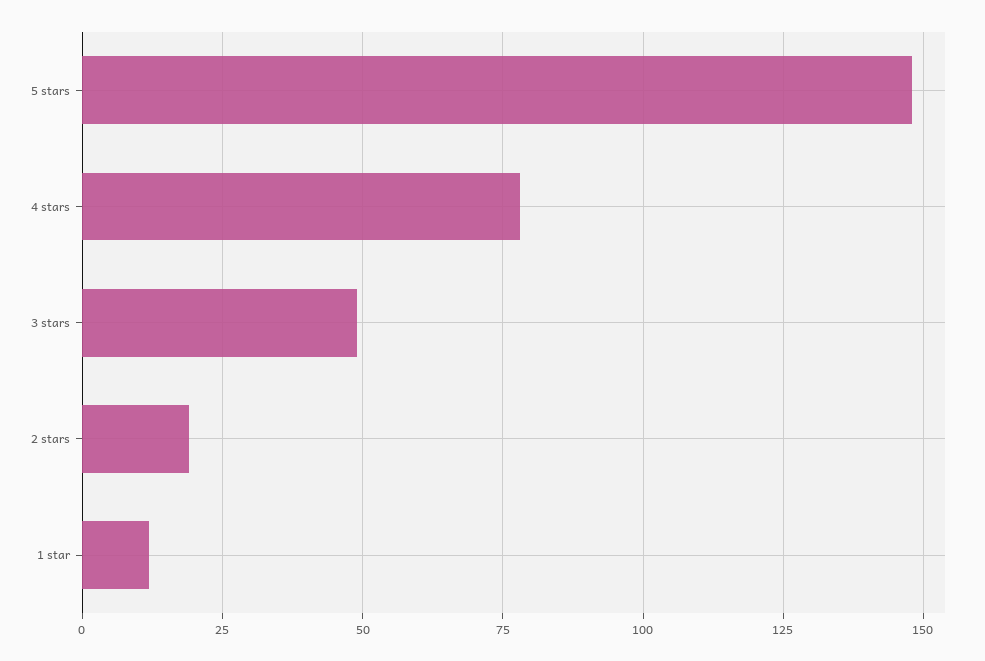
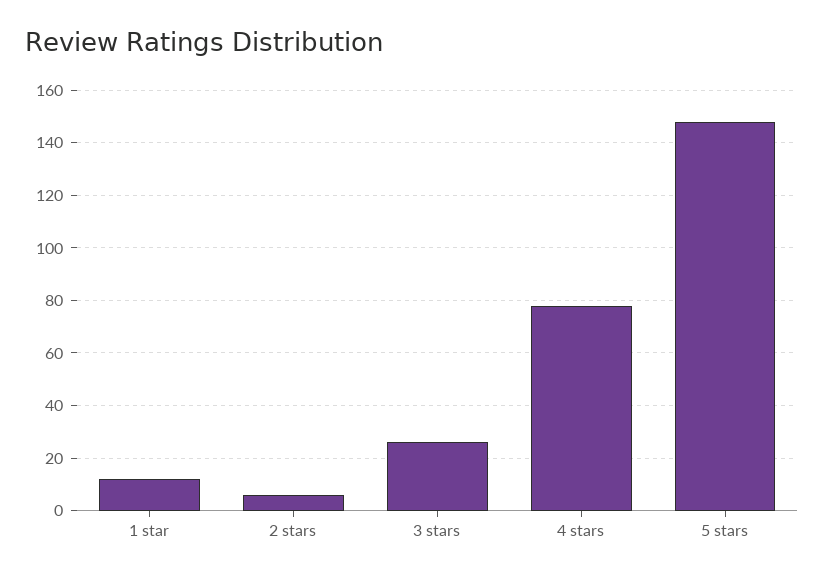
  {
    "5 stars": 150,
    "4 stars": 80,
-   "3 stars": 50,
+   "3 stars": 25,
-   "2 stars": 20,
+   "2 stars": 5,
    "1 star": 10
  }

